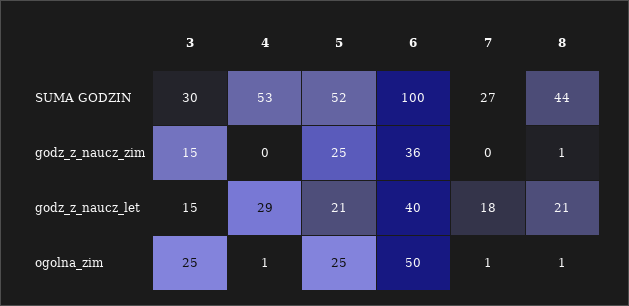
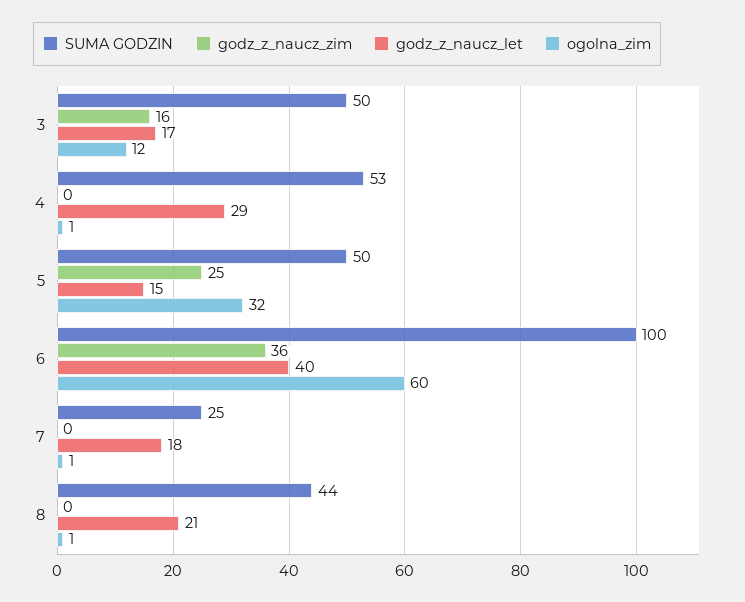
  {
    "SUMA GODZIN": {
-     "3": 30,
+     "3": 50,
      "4": 53,
-     "5": 52,
+     "5": 50,
      "6": 100,
-     "7": 27,
+     "7": 25,
      "8": 44
    },
    "godz_z_naucz_zim": {
-     "3": 15,
+     "3": 16,
      "4": 0,
      "5": 25,
      "6": 36,
      "7": 0,
-     "8": 1
+     "8": 0
    },
    "godz_z_naucz_let": {
-     "3": 15,
+     "3": 17,
      "4": 29,
-     "5": 21,
+     "5": 15,
      "6": 40,
      "7": 18,
      "8": 21
    },
    "ogolna_zim": {
-     "3": 25,
+     "3": 12,
      "4": 1,
-     "5": 25,
+     "5": 32,
-     "6": 50,
+     "6": 60,
      "7": 1,
      "8": 1
    }
  }

